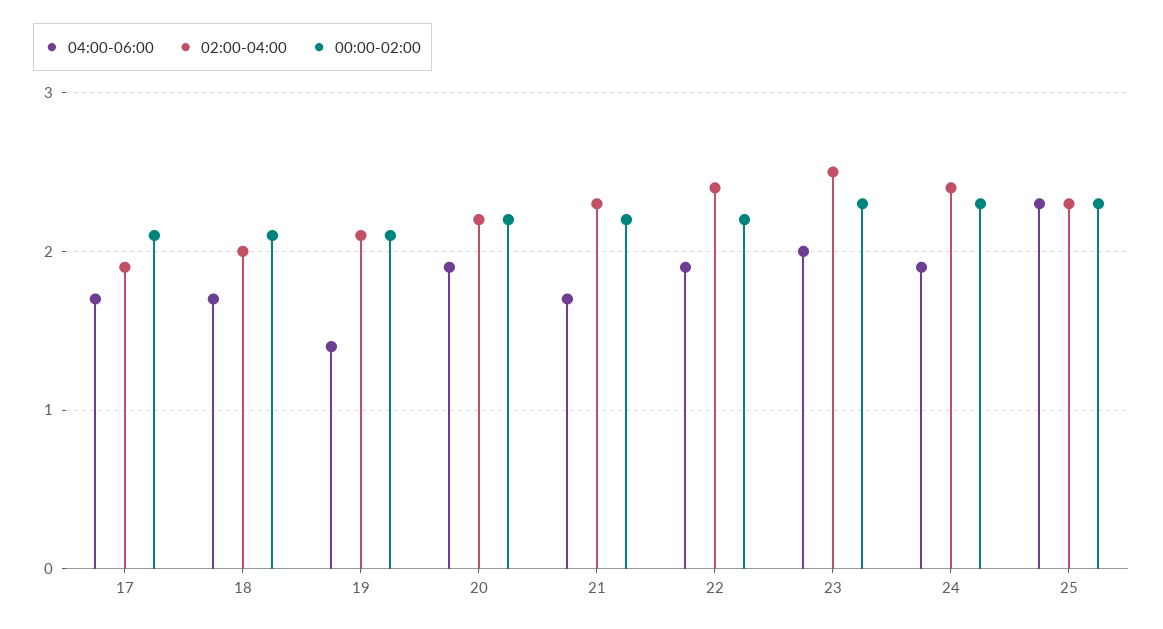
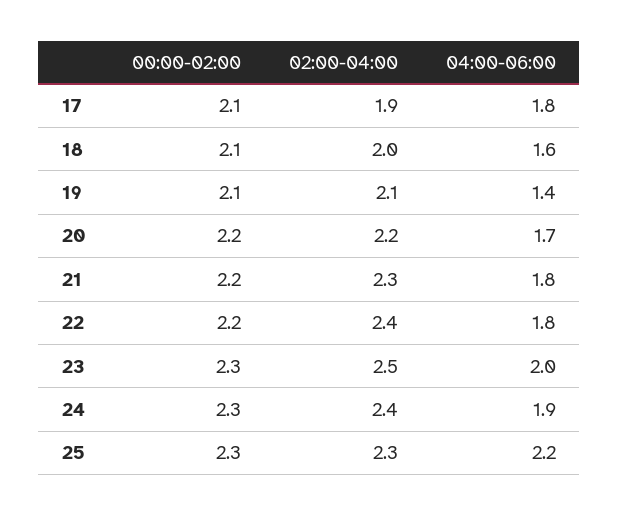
  {
    "04:00-06:00": {
-     "17": 1.7,
+     "17": 1.8,
-     "18": 1.7,
+     "18": 1.6,
      "19": 1.4,
-     "20": 1.9,
+     "20": 1.7,
-     "21": 1.7,
+     "21": 1.8,
-     "22": 1.9,
+     "22": 1.8,
      "23": 2,
      "24": 1.9,
-     "25": 2.3
+     "25": 2.2
    },
    "02:00-04:00": {
      "17": 1.9,
      "18": 2,
      "19": 2.1,
      "20": 2.2,
      "21": 2.3,
      "22": 2.4,
      "23": 2.5,
      "24": 2.4,
      "25": 2.3
    },
    "00:00-02:00": {
      "17": 2.1,
      "18": 2.1,
      "19": 2.1,
      "20": 2.2,
      "21": 2.2,
      "22": 2.2,
      "23": 2.3,
      "24": 2.3,
      "25": 2.3
    }
  }

